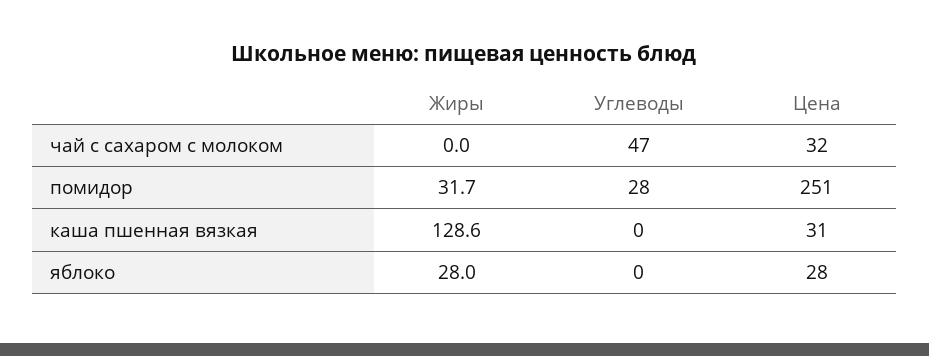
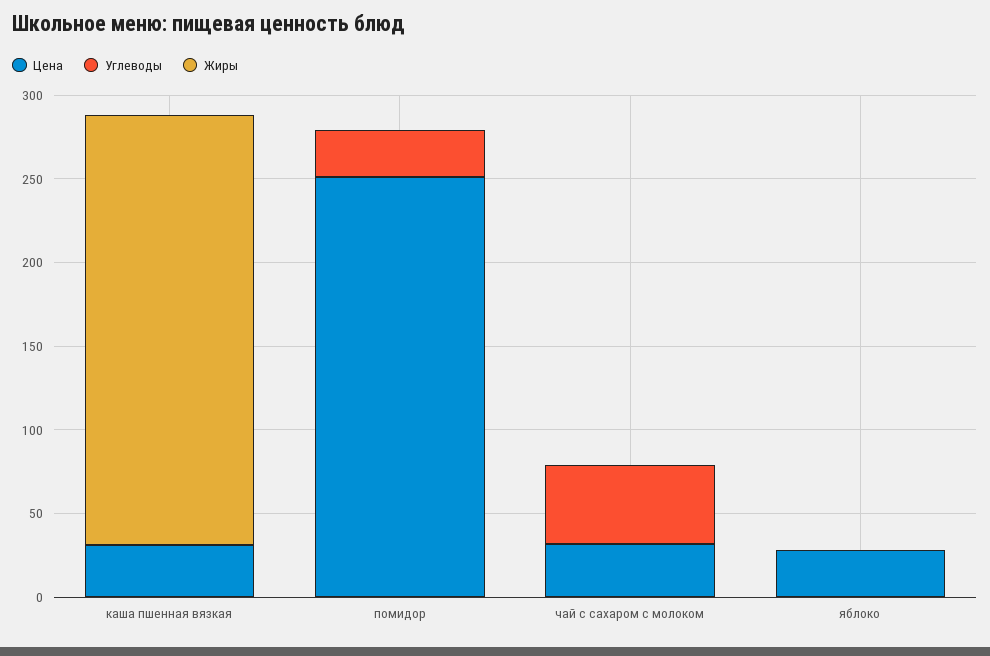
  {
    "Жиры": {
      "чай с сахаром с молоком": 0,
-     "помидор": 31.7,
+     "помидор": 0,
-     "каша пшенная вязкая": 128.6,
+     "каша пшенная вязкая": 260,
-     "яблоко": 28
+     "яблоко": 0
    },
    "Углеводы": {
      "чай с сахаром с молоком": 47,
      "помидор": 28,
      "каша пшенная вязкая": 0,
      "яблоко": 0
    },
    "Цена": {
      "чай с сахаром с молоком": 32,
      "помидор": 251,
      "каша пшенная вязкая": 31,
      "яблоко": 28
    }
  }

